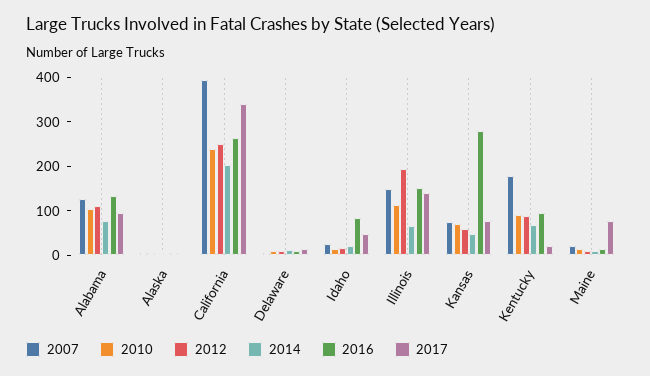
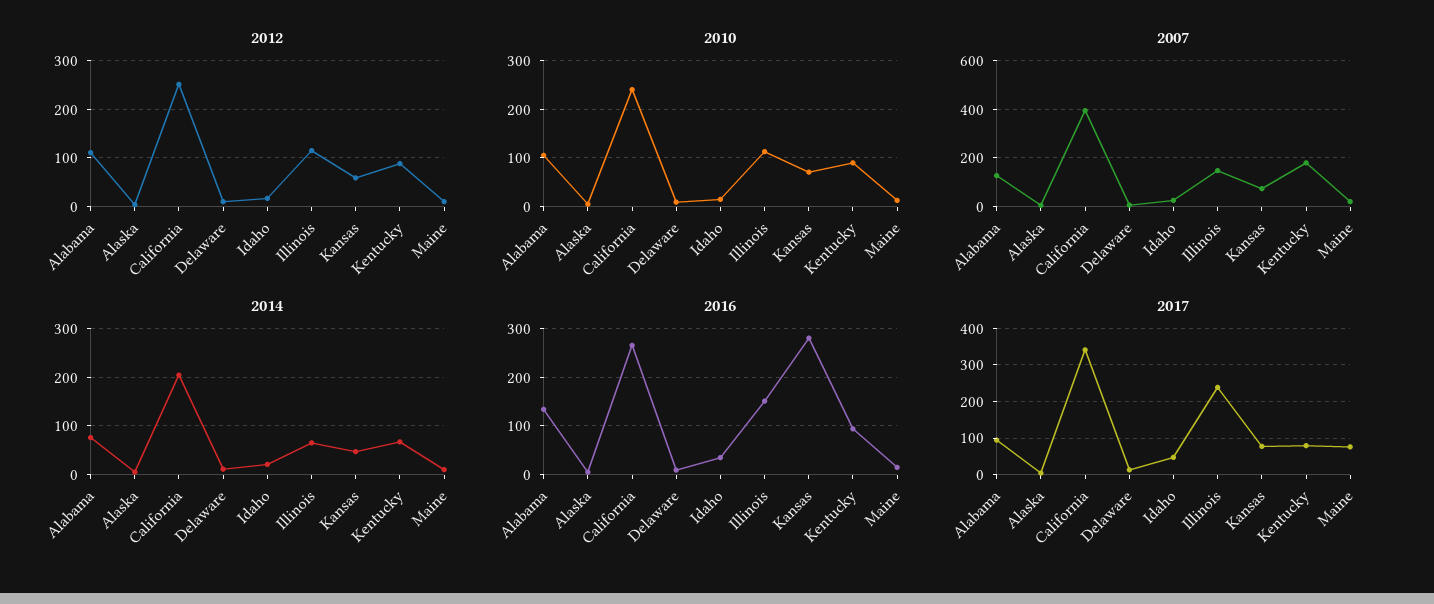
  {
    "2007": {
      "Alabama": 120,
      "Alaska": 0,
      "California": 400,
      "Delaware": 0,
      "Idaho": 20,
      "Illinois": 140,
      "Kansas": 80,
      "Kentucky": 180,
      "Maine": 20
    },
    "2010": {
      "Alabama": 100,
      "Alaska": 0,
      "California": 240,
      "Delaware": 0,
      "Idaho": 20,
      "Illinois": 120,
      "Kansas": 80,
      "Kentucky": 100,
      "Maine": 20
    },
    "2012": {
      "Alabama": 120,
      "Alaska": 0,
      "California": 260,
      "Delaware": 20,
      "Idaho": 20,
-     "Illinois": 200,
+     "Illinois": 120,
      "Kansas": 60,
      "Kentucky": 80,
      "Maine": 20
    },
    "2014": {
      "Alabama": 80,
      "Alaska": 0,
      "California": 200,
      "Delaware": 20,
      "Idaho": 20,
      "Illinois": 60,
      "Kansas": 40,
      "Kentucky": 60,
      "Maine": 20
    },
    "2016": {
      "Alabama": 140,
      "Alaska": 0,
      "California": 260,
      "Delaware": 0,
-     "Idaho": 80,
+     "Idaho": 40,
      "Illinois": 160,
      "Kansas": 280,
      "Kentucky": 100,
      "Maine": 20
    },
    "2017": {
      "Alabama": 100,
      "Alaska": 0,
      "California": 340,
      "Delaware": 20,
      "Idaho": 40,
-     "Illinois": 140,
+     "Illinois": 240,
      "Kansas": 80,
-     "Kentucky": 20,
+     "Kentucky": 80,
      "Maine": 80
    }
  }

